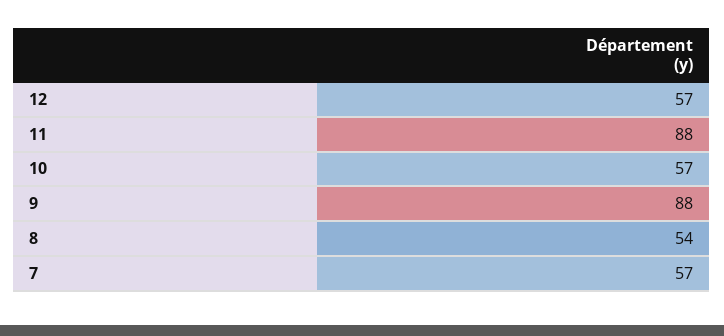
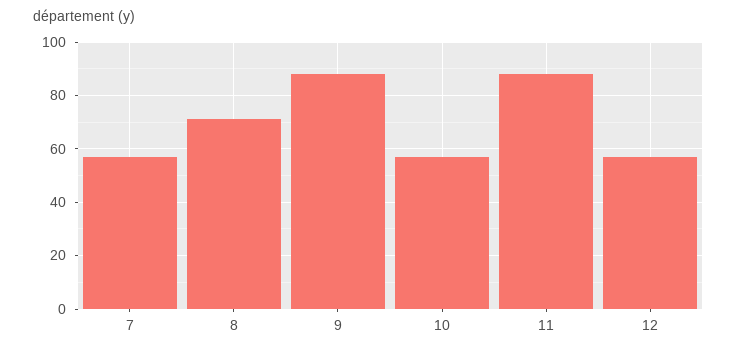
  {
    "12": 57,
    "11": 88,
    "10": 57,
    "9": 88,
-   "8": 54,
+   "8": 70,
    "7": 57
  }

